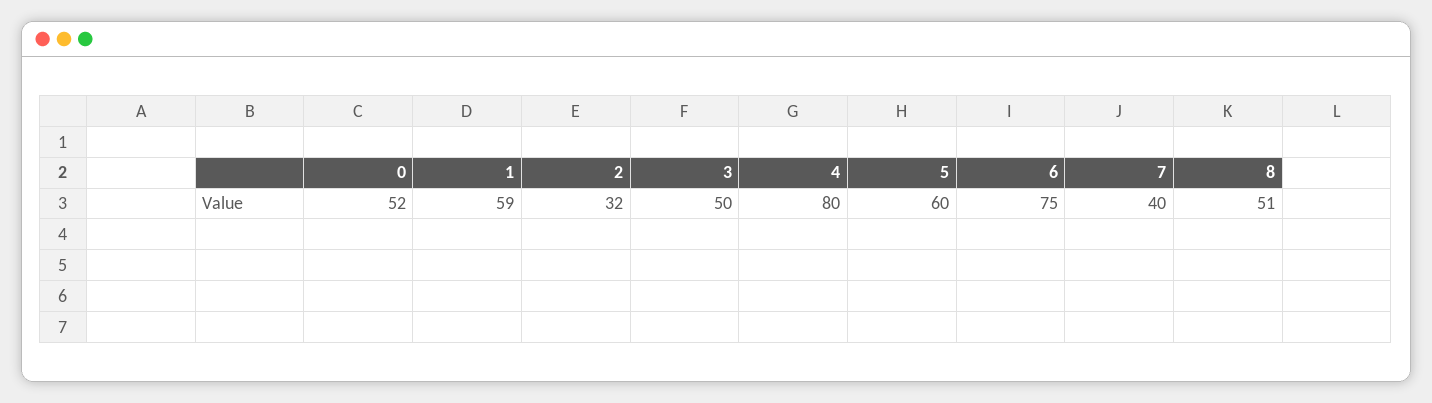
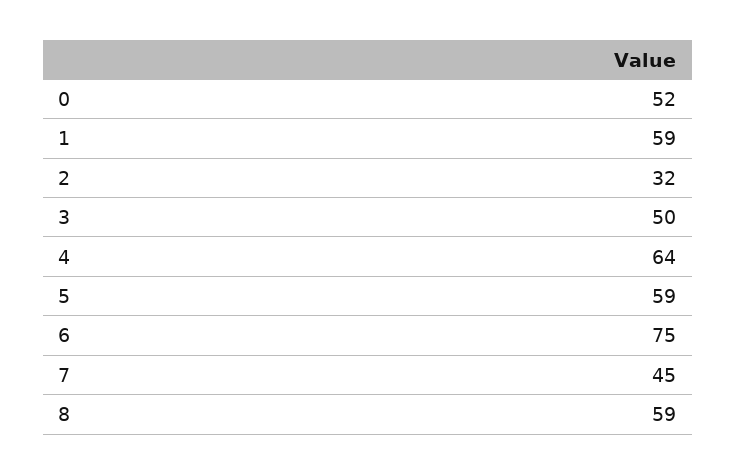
  {
    "0": 52,
    "1": 59,
    "2": 32,
    "3": 50,
-   "4": 80,
+   "4": 64,
-   "5": 60,
+   "5": 59,
    "6": 75,
-   "7": 40,
+   "7": 45,
-   "8": 51
+   "8": 59
  }

